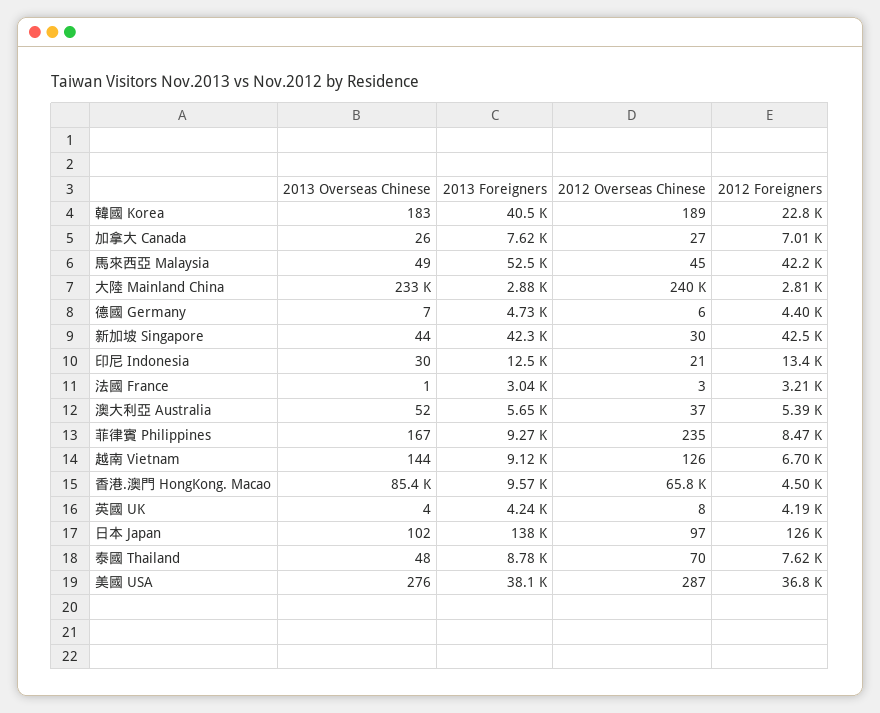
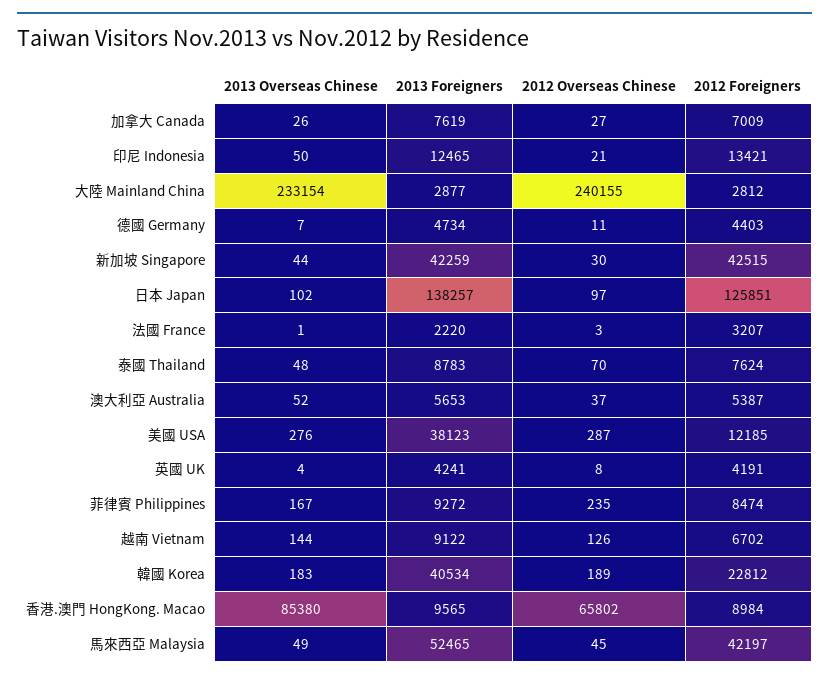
  {
    "2013 Overseas Chinese": {
      "韓國 Korea": 183,
      "加拿大 Canada": 26,
      "馬來西亞 Malaysia": 49,
      "大陸 Mainland China": 233154,
      "德國 Germany": 7,
      "新加坡 Singapore": 44,
-     "印尼 Indonesia": 30,
+     "印尼 Indonesia": 50,
      "法國 France": 1,
      "澳大利亞 Australia": 52,
      "菲律賓 Philippines": 167,
      "越南 Vietnam": 144,
      "香港.澳門 HongKong. Macao": 85380,
      "英國 UK": 4,
      "日本 Japan": 102,
      "泰國 Thailand": 48,
      "美國 USA": 276
    },
    "2013 Foreigners": {
      "韓國 Korea": 40534,
      "加拿大 Canada": 7619,
      "馬來西亞 Malaysia": 52465,
      "大陸 Mainland China": 2877,
      "德國 Germany": 4734,
      "新加坡 Singapore": 42259,
      "印尼 Indonesia": 12465,
-     "法國 France": 3040,
+     "法國 France": 2220,
      "澳大利亞 Australia": 5653,
      "菲律賓 Philippines": 9272,
      "越南 Vietnam": 9122,
      "香港.澳門 HongKong. Macao": 9565,
      "英國 UK": 4241,
      "日本 Japan": 138257,
      "泰國 Thailand": 8783,
      "美國 USA": 38123
    },
    "2012 Overseas Chinese": {
      "韓國 Korea": 189,
      "加拿大 Canada": 27,
      "馬來西亞 Malaysia": 45,
      "大陸 Mainland China": 240155,
-     "德國 Germany": 6,
+     "德國 Germany": 11,
      "新加坡 Singapore": 30,
      "印尼 Indonesia": 21,
      "法國 France": 3,
      "澳大利亞 Australia": 37,
      "菲律賓 Philippines": 235,
      "越南 Vietnam": 126,
      "香港.澳門 HongKong. Macao": 65802,
      "英國 UK": 8,
      "日本 Japan": 97,
      "泰國 Thailand": 70,
      "美國 USA": 287
    },
    "2012 Foreigners": {
      "韓國 Korea": 22812,
      "加拿大 Canada": 7009,
      "馬來西亞 Malaysia": 42197,
      "大陸 Mainland China": 2812,
      "德國 Germany": 4403,
      "新加坡 Singapore": 42515,
      "印尼 Indonesia": 13421,
      "法國 France": 3207,
      "澳大利亞 Australia": 5387,
      "菲律賓 Philippines": 8474,
      "越南 Vietnam": 6702,
-     "香港.澳門 HongKong. Macao": 4500,
+     "香港.澳門 HongKong. Macao": 8984,
      "英國 UK": 4191,
      "日本 Japan": 125851,
      "泰國 Thailand": 7624,
-     "美國 USA": 36800
+     "美國 USA": 12185
    }
  }

